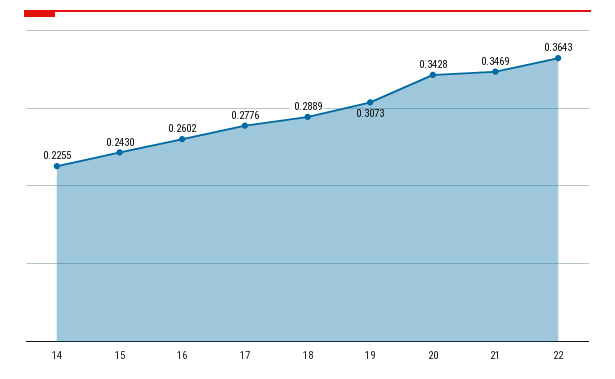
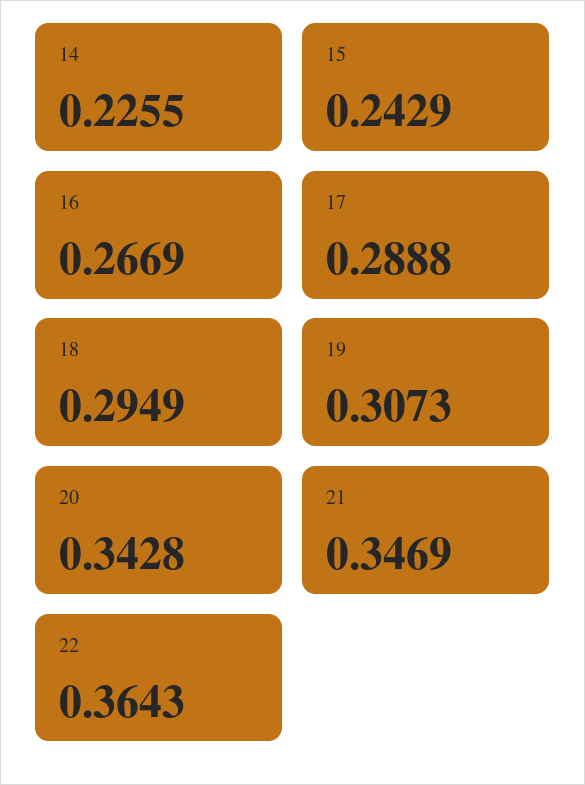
  {
    "14": 0.2255,
-   "15": 0.243,
+   "15": 0.2429,
-   "16": 0.2602,
+   "16": 0.2669,
-   "17": 0.2776,
+   "17": 0.2888,
-   "18": 0.2889,
+   "18": 0.2949,
    "19": 0.3073,
    "20": 0.3428,
    "21": 0.3469,
    "22": 0.3643
  }

